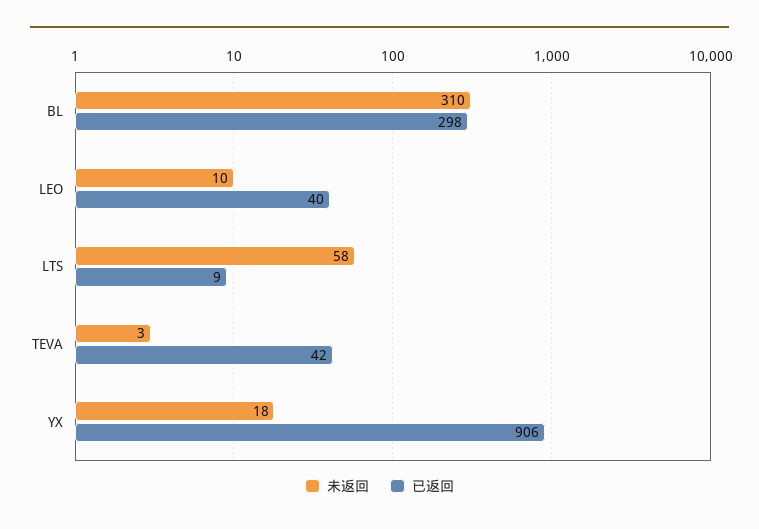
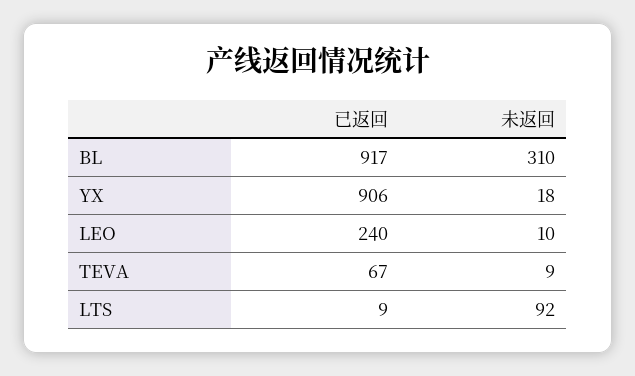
  {
    "未返回": {
      "BL": 310,
      "LEO": 10,
-     "LTS": 58,
+     "LTS": 92,
-     "TEVA": 3,
+     "TEVA": 9,
      "YX": 18
    },
    "已返回": {
-     "BL": 298,
+     "BL": 917,
-     "LEO": 40,
+     "LEO": 240,
      "LTS": 9,
-     "TEVA": 42,
+     "TEVA": 67,
      "YX": 906
    }
  }

